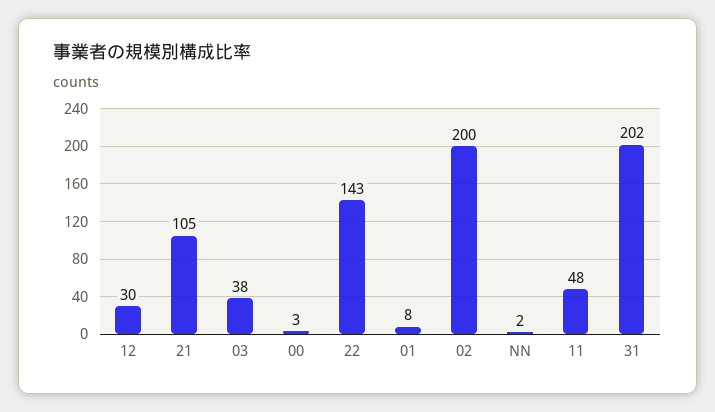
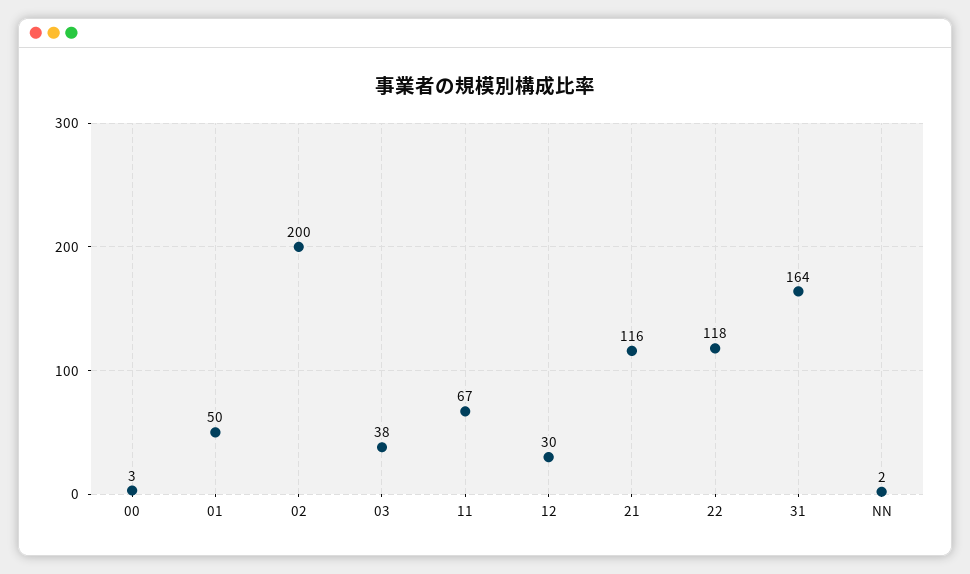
  {
    "12": 30,
-   "21": 105,
+   "21": 116,
    "03": 38,
    "00": 3,
-   "22": 143,
+   "22": 118,
-   "01": 8,
+   "01": 50,
    "02": 200,
    "NN": 2,
-   "11": 48,
+   "11": 67,
-   "31": 202
+   "31": 164
  }

